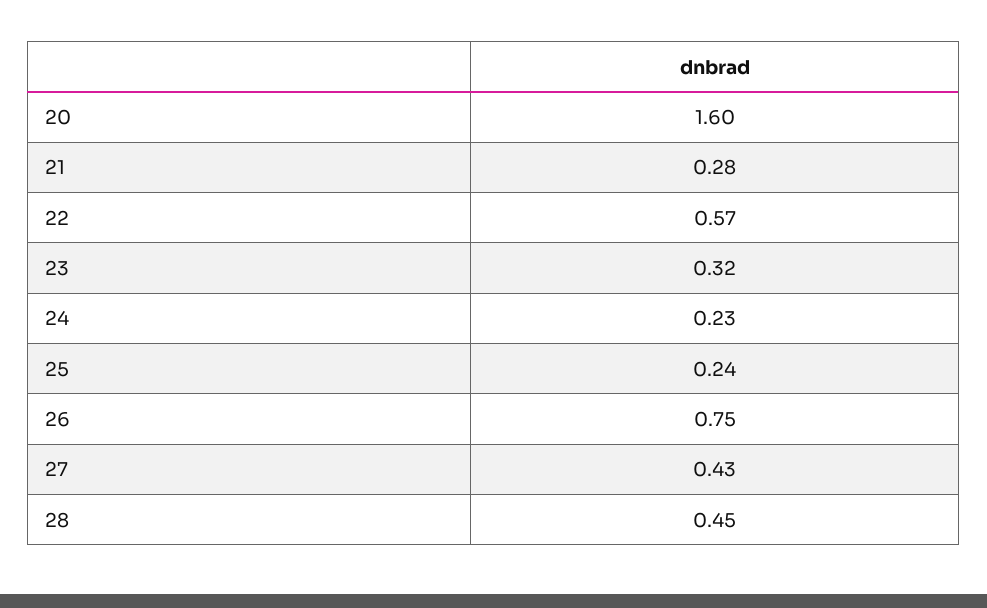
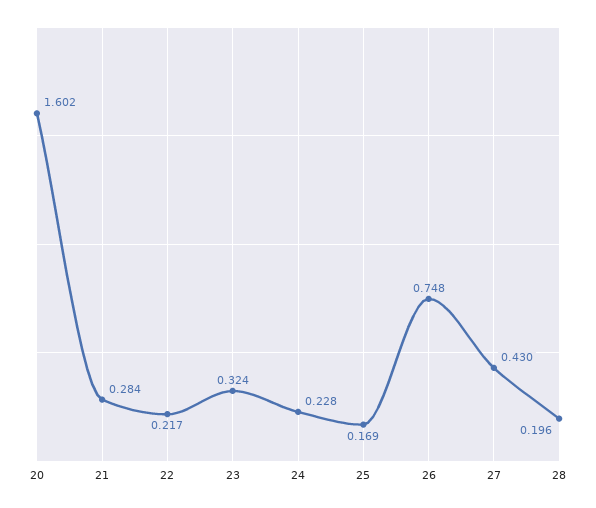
  {
    "20": 1.602,
    "21": 0.284,
-   "22": 0.57,
+   "22": 0.217,
    "23": 0.324,
    "24": 0.228,
-   "25": 0.24,
+   "25": 0.169,
    "26": 0.748,
    "27": 0.43,
-   "28": 0.45
+   "28": 0.196
  }

